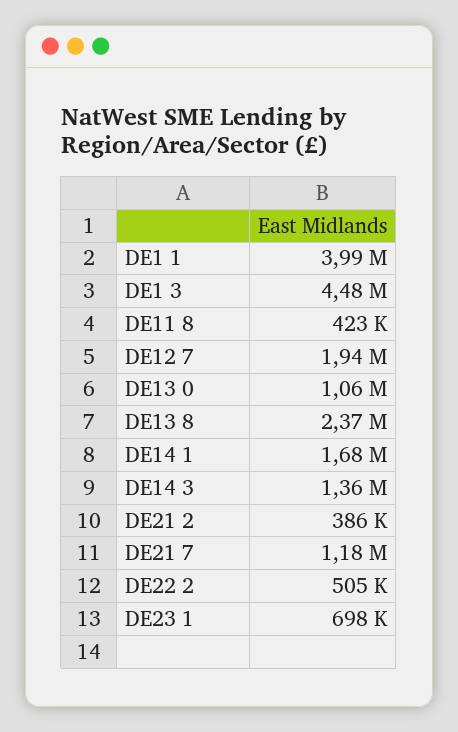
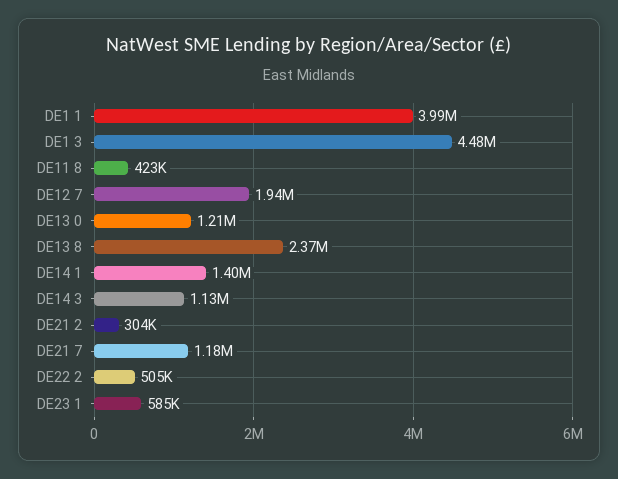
  {
    "DE1 1": 3990000,
    "DE1 3": 4480000,
    "DE11 8": 423000,
    "DE12 7": 1940000,
-   "DE13 0": 1060000,
+   "DE13 0": 1210000,
    "DE13 8": 2370000,
-   "DE14 1": 1680000,
+   "DE14 1": 1400000,
-   "DE14 3": 1360000,
+   "DE14 3": 1130000,
-   "DE21 2": 386000,
+   "DE21 2": 304000,
    "DE21 7": 1180000,
    "DE22 2": 505000,
-   "DE23 1": 698000
+   "DE23 1": 585000
  }

